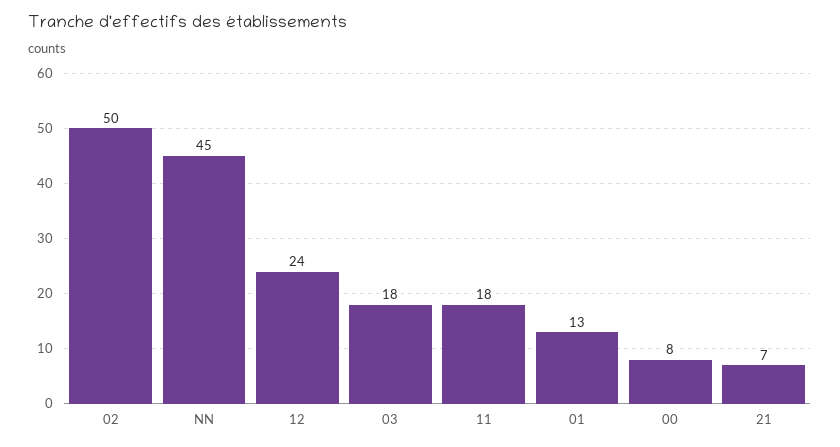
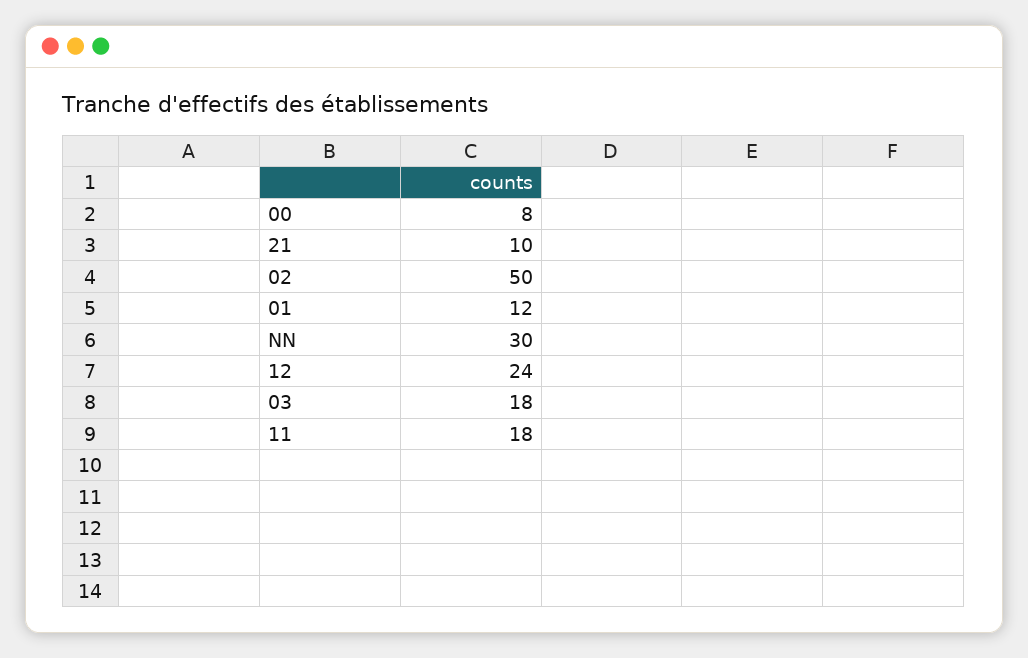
  {
    "02": 50,
-   "NN": 45,
+   "NN": 30,
    "12": 24,
    "03": 18,
    "11": 18,
-   "01": 13,
+   "01": 12,
    "00": 8,
-   "21": 7
+   "21": 10
  }

